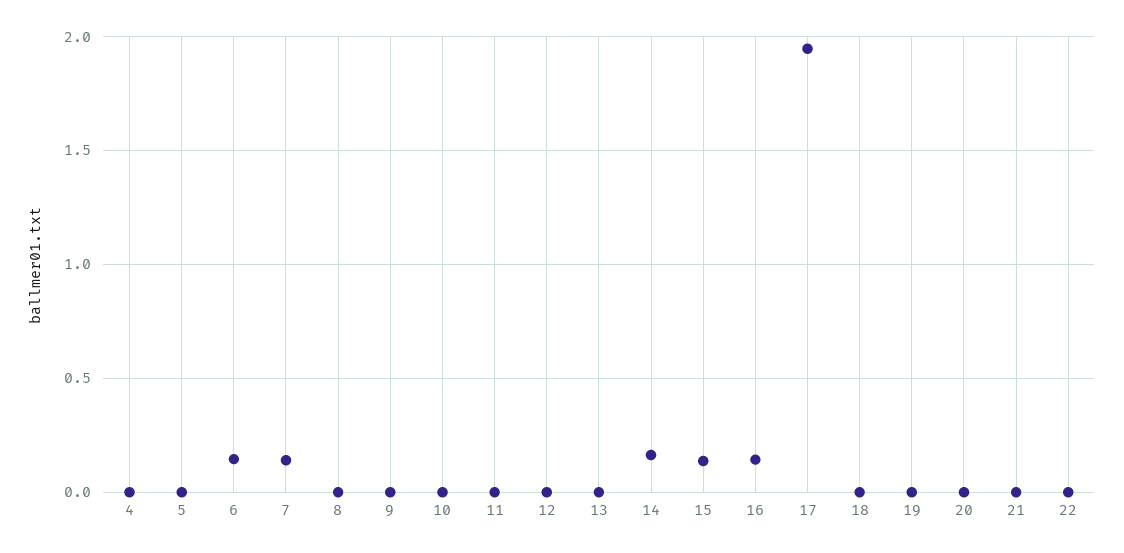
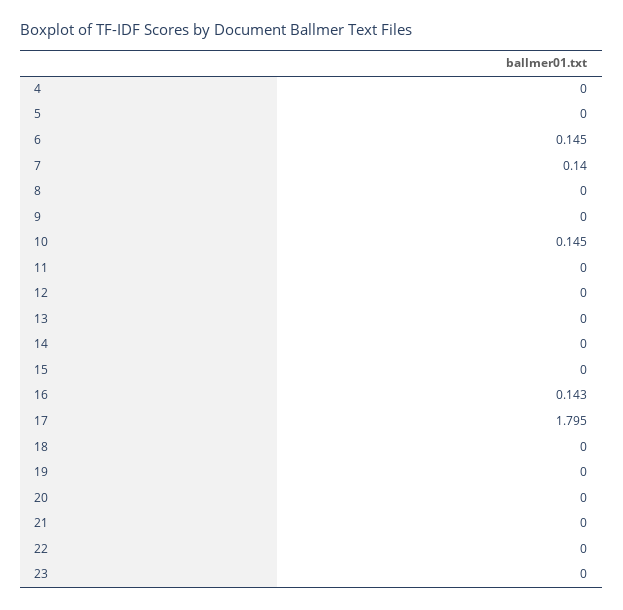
  {
    "4": 0,
    "5": 0,
    "6": 0.145,
    "7": 0.14,
    "8": 0,
    "9": 0,
-   "10": 0,
+   "10": 0.145,
    "11": 0,
    "12": 0,
    "13": 0,
-   "14": 0.15,
+   "14": 0,
-   "15": 0.15,
+   "15": 0,
    "16": 0.143,
-   "17": 1.95,
+   "17": 1.795,
    "18": 0,
    "19": 0,
    "20": 0,
    "21": 0,
-   "22": 0
+   "22": 0,
+   "23": 0
  }

